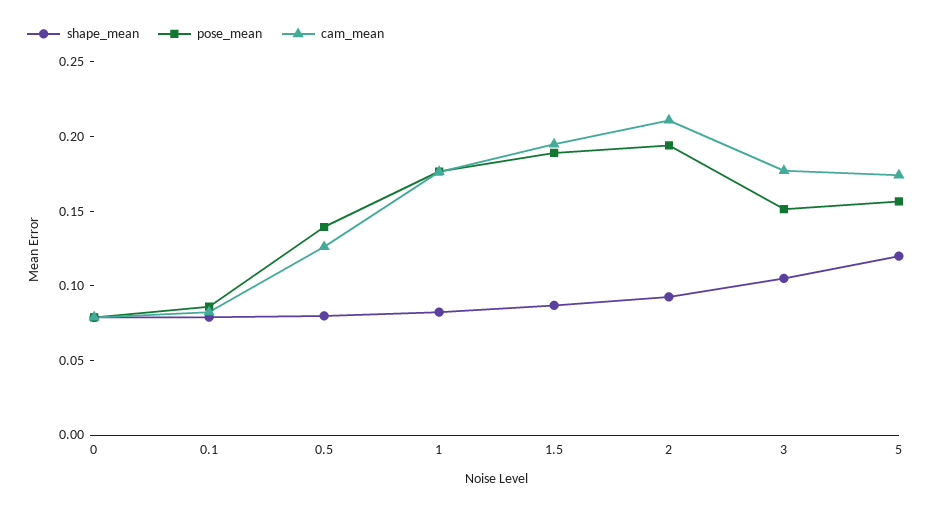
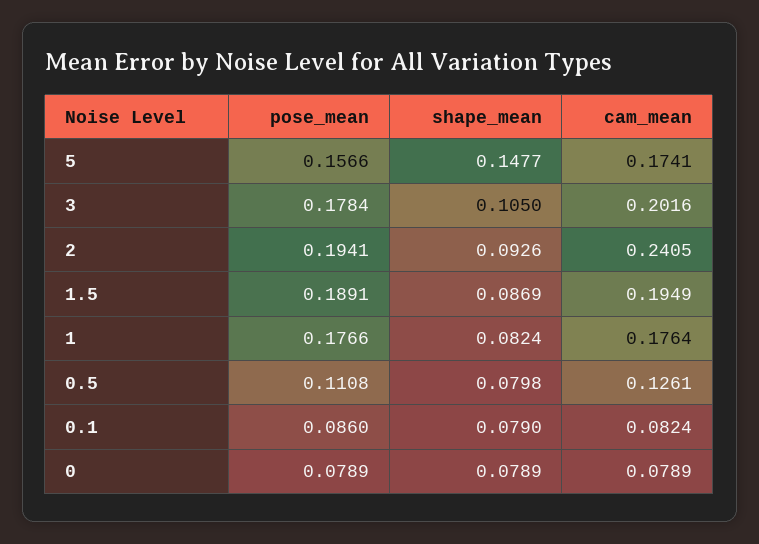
  {
    "shape_mean": {
      "0": 0.0789,
      "0.1": 0.079,
      "0.5": 0.0798,
      "1": 0.0824,
      "1.5": 0.0869,
      "2": 0.0926,
      "3": 0.105,
-     "5": 0.12
+     "5": 0.1477
    },
    "pose_mean": {
      "0": 0.0789,
      "0.1": 0.086,
-     "0.5": 0.14,
+     "0.5": 0.1108,
      "1": 0.1766,
      "1.5": 0.1891,
      "2": 0.1941,
-     "3": 0.15,
+     "3": 0.1784,
      "5": 0.1566
    },
    "cam_mean": {
      "0": 0.0789,
      "0.1": 0.0824,
      "0.5": 0.1261,
      "1": 0.1764,
      "1.5": 0.1949,
-     "2": 0.21,
+     "2": 0.2405,
-     "3": 0.18,
+     "3": 0.2016,
      "5": 0.1741
    }
  }

